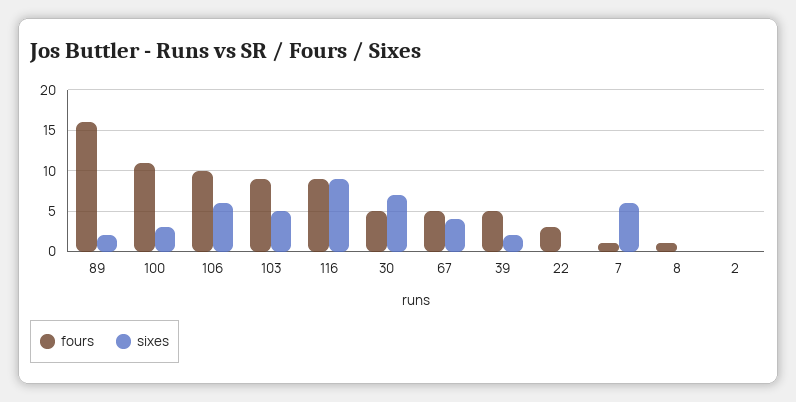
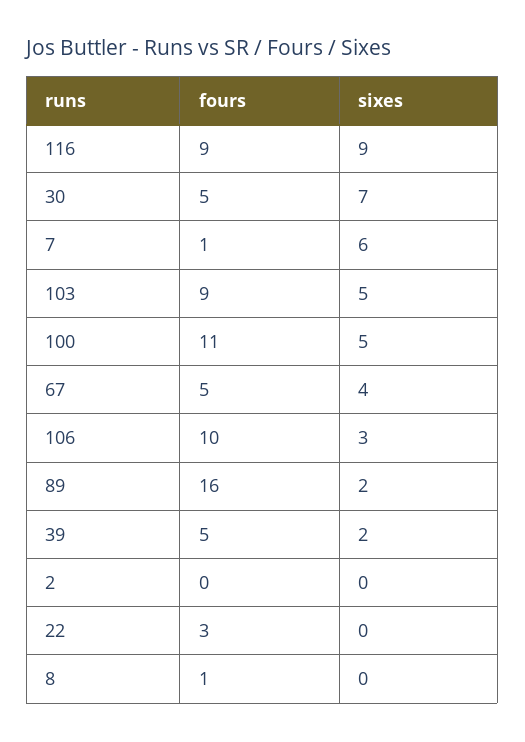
  {
    "fours": {
      "89": 16,
      "100": 11,
      "106": 10,
      "103": 9,
      "116": 9,
      "30": 5,
      "67": 5,
      "39": 5,
      "22": 3,
      "7": 1,
      "8": 1,
      "2": 0
    },
    "sixes": {
      "89": 2,
-     "100": 3,
+     "100": 5,
-     "106": 6,
+     "106": 3,
      "103": 5,
      "116": 9,
      "30": 7,
      "67": 4,
      "39": 2,
      "22": 0,
      "7": 6,
      "8": 0,
      "2": 0
    }
  }

